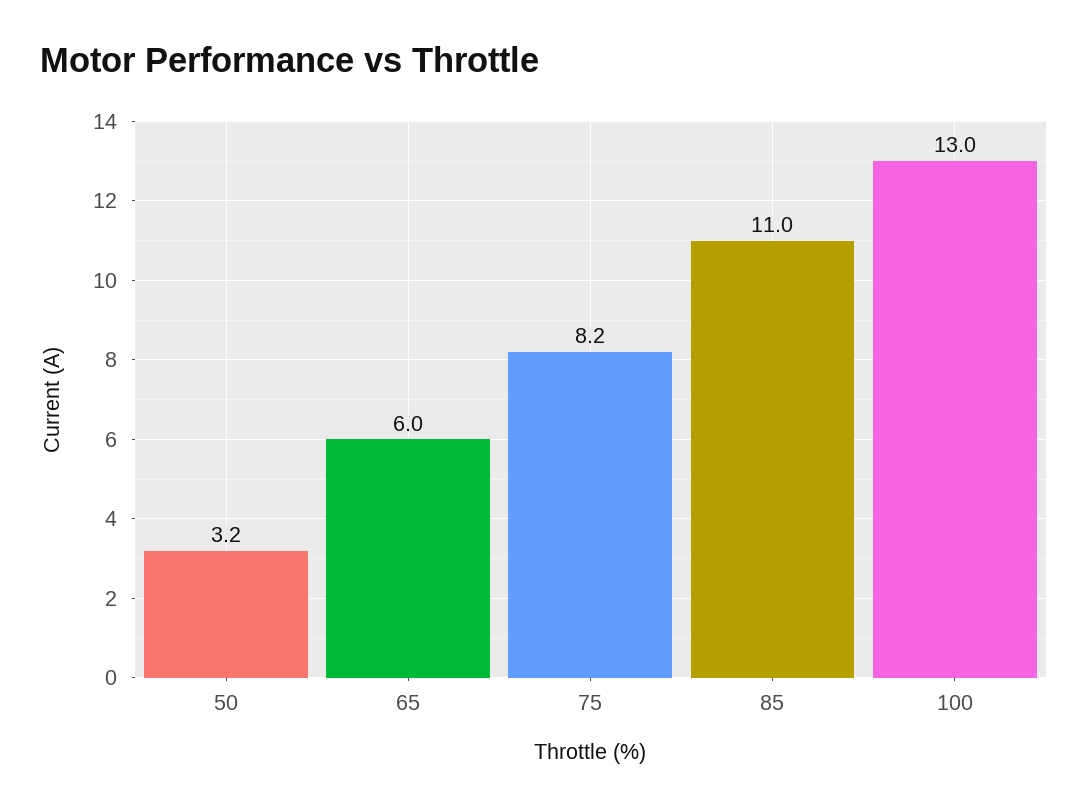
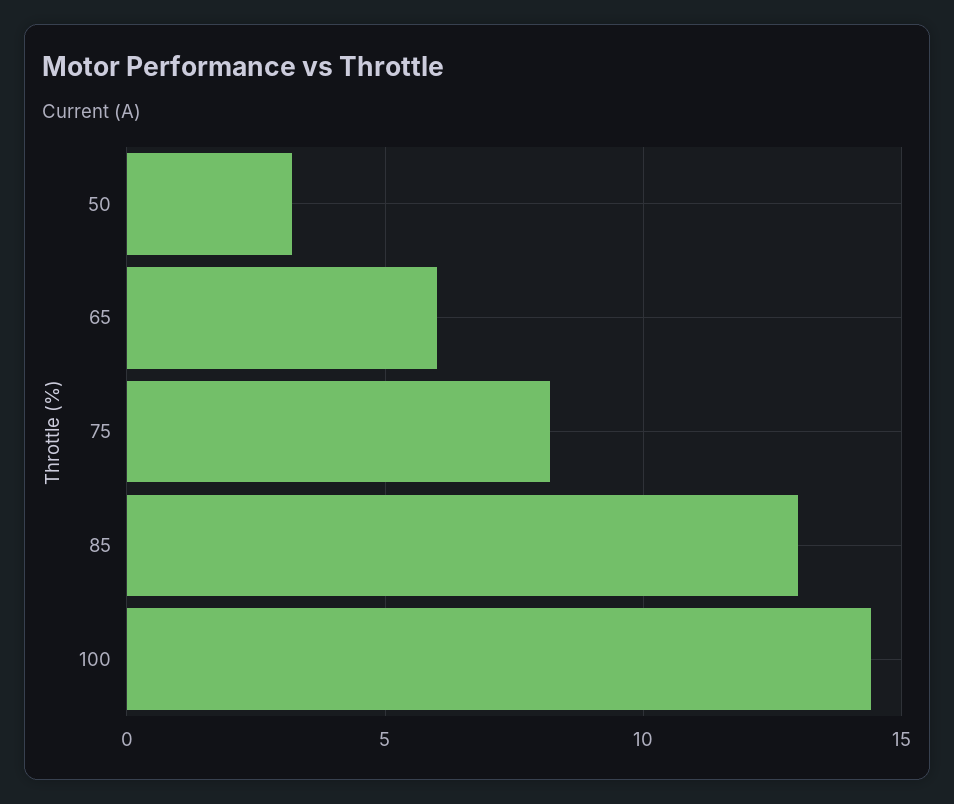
  {
    "50": 3.2,
    "65": 6,
    "75": 8.2,
-   "85": 11,
+   "85": 13,
-   "100": 13
+   "100": 14.5
  }

